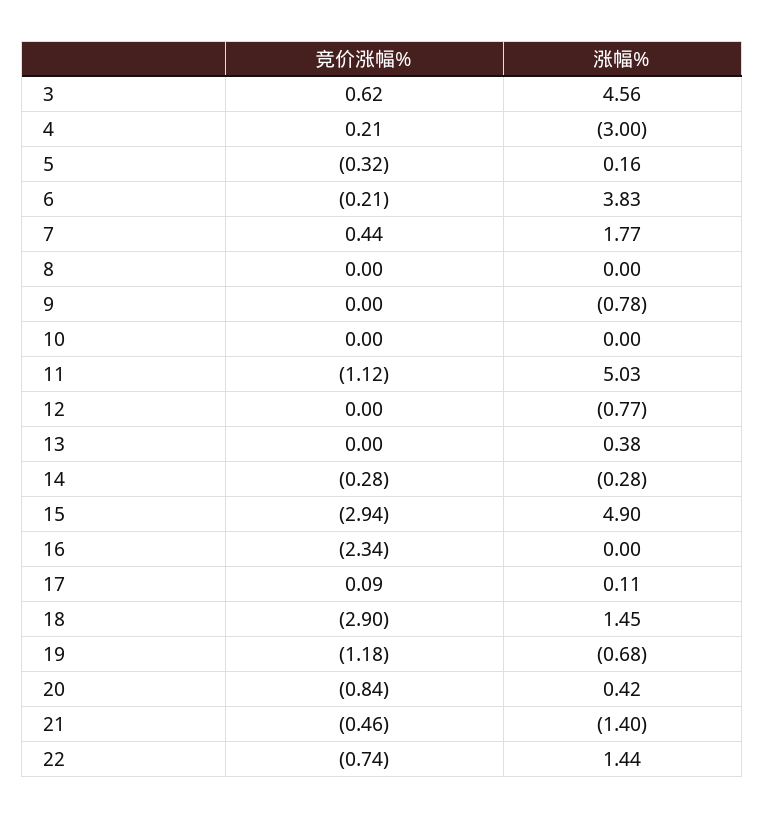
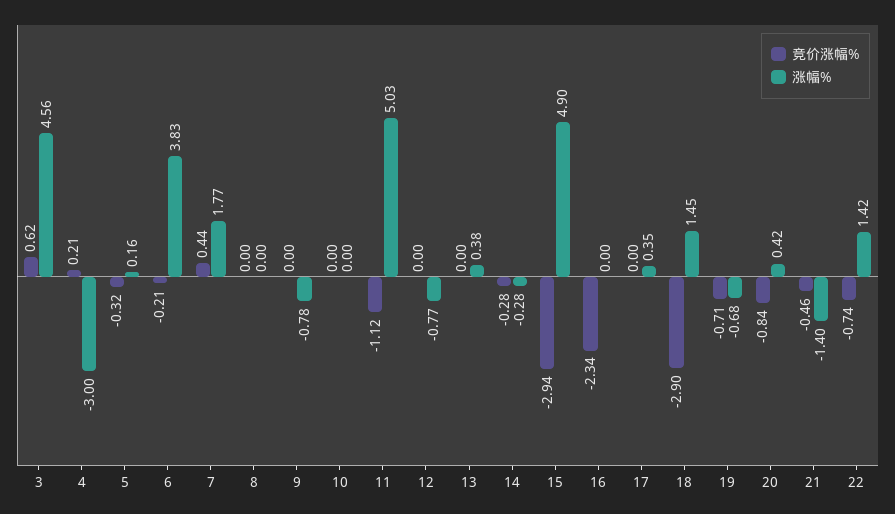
  {
    "竞价涨幅%": {
      "3": 0.62,
      "4": 0.21,
      "5": -0.32,
      "6": -0.21,
      "7": 0.44,
      "8": 0,
      "9": 0,
      "10": 0,
      "11": -1.12,
      "12": 0,
      "13": 0,
      "14": -0.28,
      "15": -2.94,
      "16": -2.34,
-     "17": 0.09,
+     "17": 0,
      "18": -2.9,
-     "19": -1.18,
+     "19": -0.71,
      "20": -0.84,
      "21": -0.46,
      "22": -0.74
    },
    "涨幅%": {
      "3": 4.56,
      "4": -3,
      "5": 0.16,
      "6": 3.83,
      "7": 1.77,
      "8": 0,
      "9": -0.78,
      "10": 0,
      "11": 5.03,
      "12": -0.77,
      "13": 0.38,
      "14": -0.28,
      "15": 4.9,
      "16": 0,
-     "17": 0.11,
+     "17": 0.35,
      "18": 1.45,
      "19": -0.68,
      "20": 0.42,
      "21": -1.4,
-     "22": 1.44
+     "22": 1.42
    }
  }

